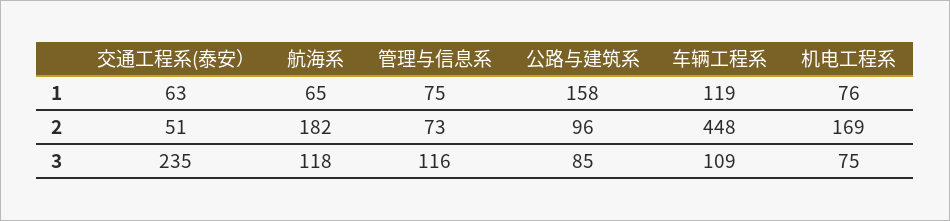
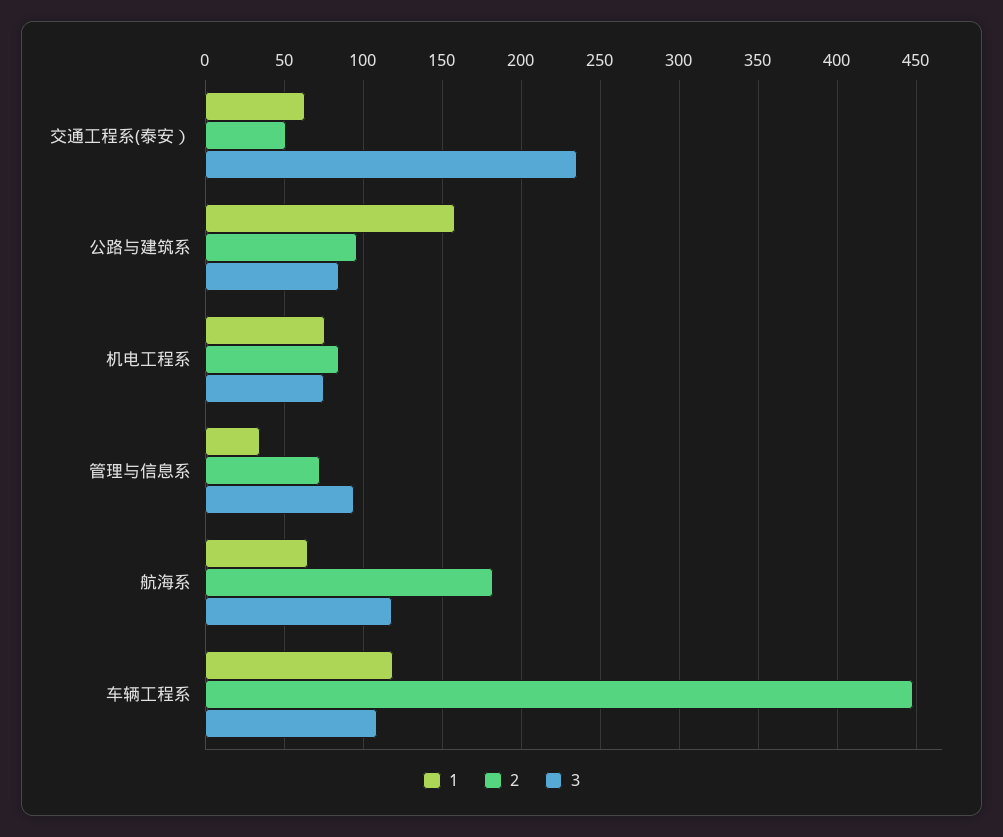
  {
    "1": {
      "交通工程系(泰安）": 63,
      "航海系": 65,
-     "管理与信息系": 75,
+     "管理与信息系": 35,
      "公路与建筑系": 158,
      "车辆工程系": 119,
      "机电工程系": 76
    },
    "2": {
      "交通工程系(泰安）": 51,
      "航海系": 182,
      "管理与信息系": 73,
      "公路与建筑系": 96,
      "车辆工程系": 448,
-     "机电工程系": 169
+     "机电工程系": 85
    },
    "3": {
      "交通工程系(泰安）": 235,
      "航海系": 118,
-     "管理与信息系": 116,
+     "管理与信息系": 95,
      "公路与建筑系": 85,
      "车辆工程系": 109,
      "机电工程系": 75
    }
  }

